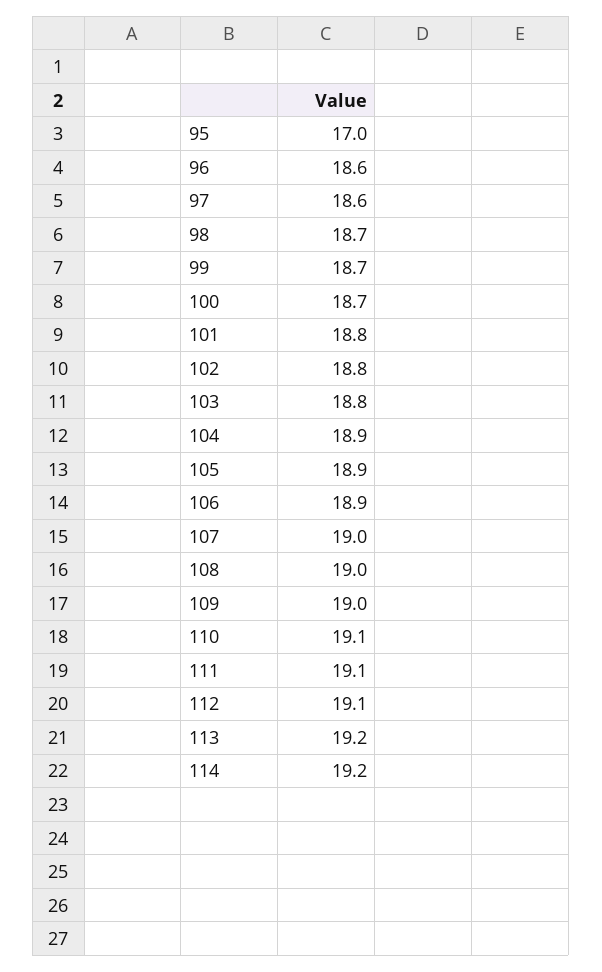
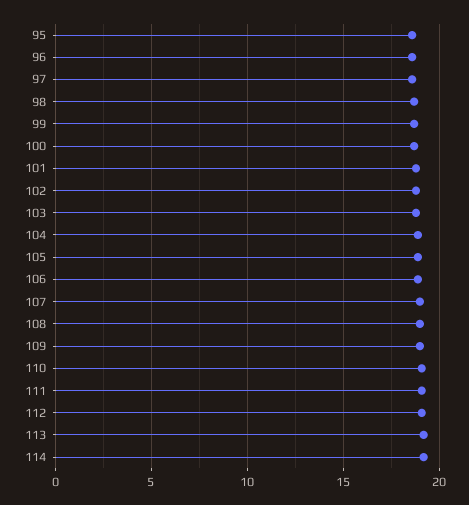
  {
-   "95": 17,
+   "95": 18.5,
    "96": 18.6,
    "97": 18.6,
    "98": 18.7,
    "99": 18.7,
    "100": 18.7,
    "101": 18.8,
    "102": 18.8,
    "103": 18.8,
    "104": 18.9,
    "105": 18.9,
    "106": 18.9,
    "107": 19,
    "108": 19,
    "109": 19,
    "110": 19.1,
    "111": 19.1,
    "112": 19.1,
    "113": 19.2,
    "114": 19.2
  }

